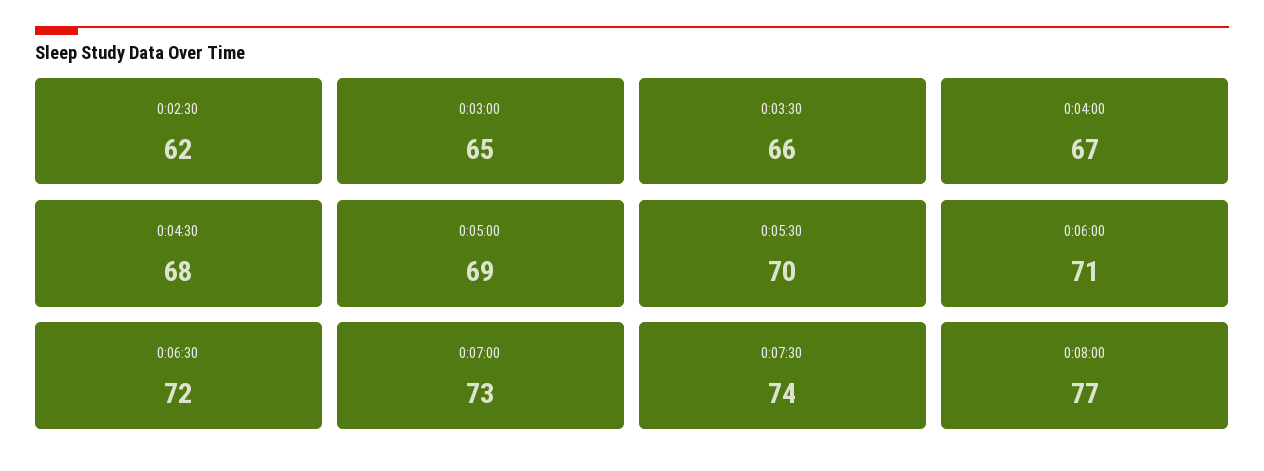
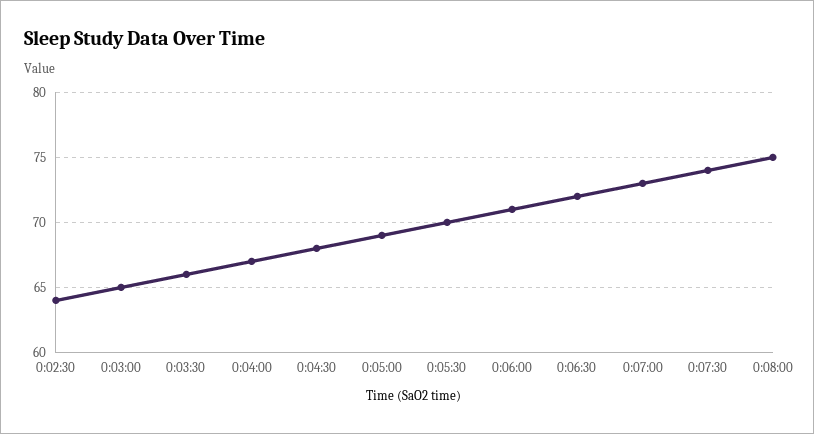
  {
-   "0:02:30": 62,
+   "0:02:30": 64,
    "0:03:00": 65,
    "0:03:30": 66,
    "0:04:00": 67,
    "0:04:30": 68,
    "0:05:00": 69,
    "0:05:30": 70,
    "0:06:00": 71,
    "0:06:30": 72,
    "0:07:00": 73,
    "0:07:30": 74,
-   "0:08:00": 77
+   "0:08:00": 75
  }

